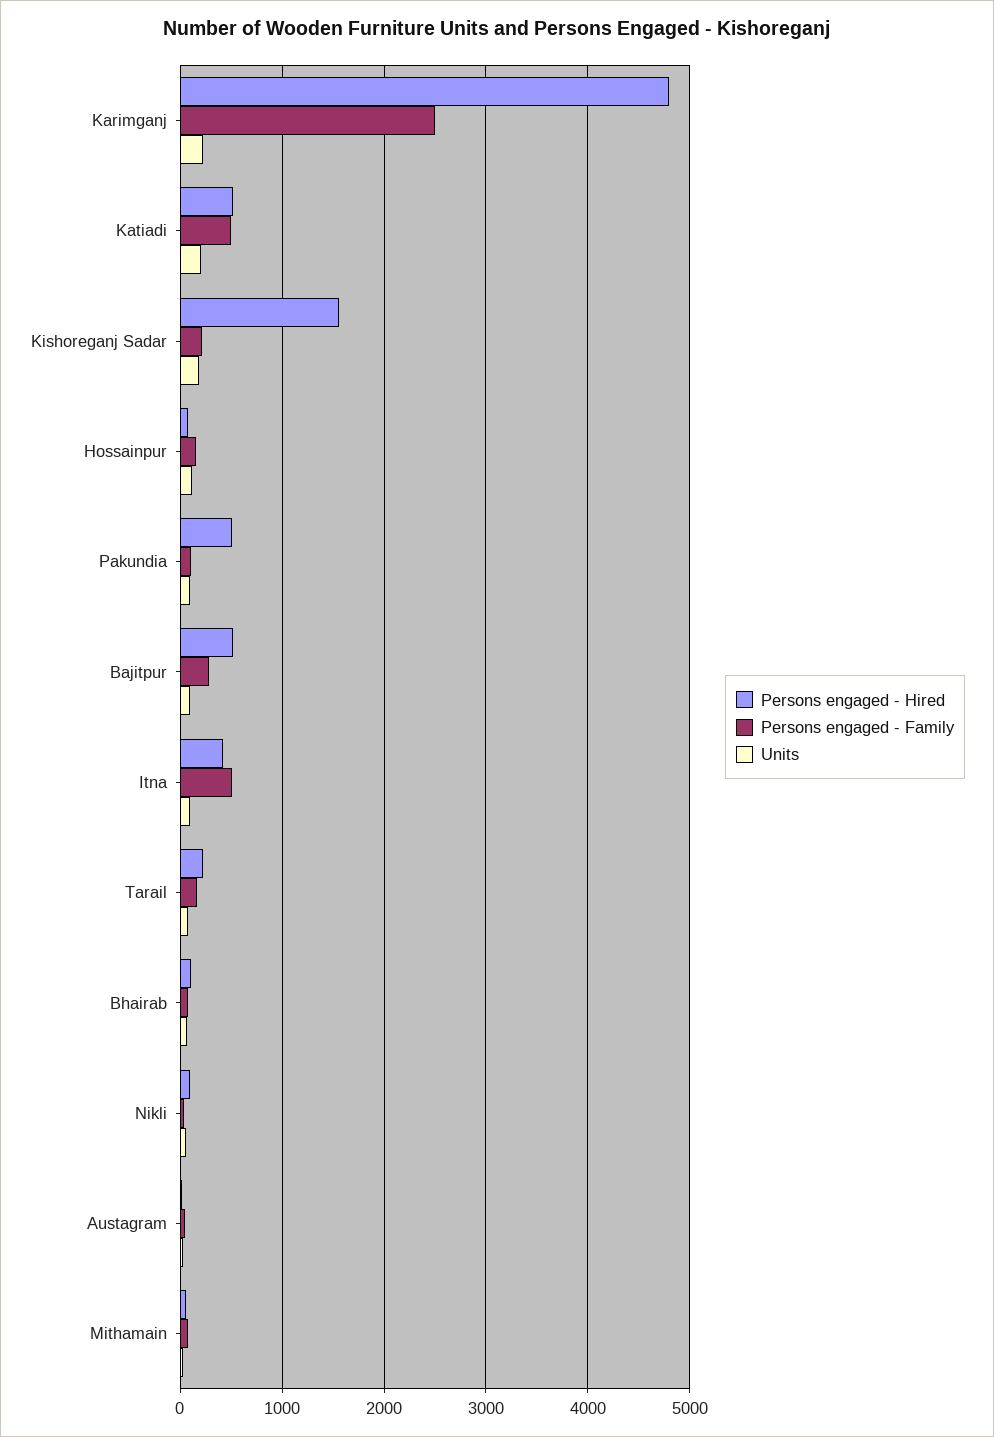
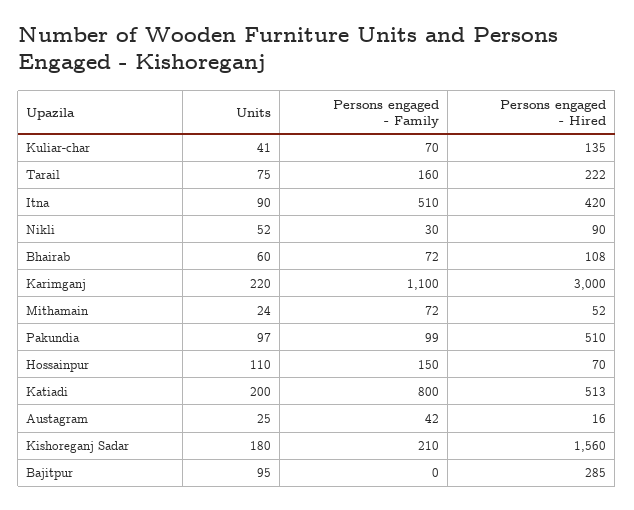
  {
    "Persons engaged - Hired": {
-     "Karimganj": 4800,
+     "Karimganj": 3000,
      "Katiadi": 513,
      "Kishoreganj Sadar": 1560,
      "Hossainpur": 70,
      "Pakundia": 510,
-     "Bajitpur": 500,
+     "Bajitpur": 285,
      "Itna": 420,
      "Tarail": 222,
      "Bhairab": 108,
      "Nikli": 90,
      "Austagram": 16,
-     "Mithamain": 52
+     "Mithamain": 52,
+     "Kuliar-char": 135
    },
    "Persons engaged - Family": {
-     "Karimganj": 2500,
+     "Karimganj": 1100,
-     "Katiadi": 500,
+     "Katiadi": 800,
      "Kishoreganj Sadar": 210,
      "Hossainpur": 150,
      "Pakundia": 99,
-     "Bajitpur": 300,
+     "Bajitpur": 0,
      "Itna": 510,
      "Tarail": 160,
      "Bhairab": 72,
      "Nikli": 30,
      "Austagram": 42,
-     "Mithamain": 72
+     "Mithamain": 72,
+     "Kuliar-char": 70
    },
    "Units": {
      "Karimganj": 220,
      "Katiadi": 200,
      "Kishoreganj Sadar": 180,
      "Hossainpur": 110,
      "Pakundia": 97,
      "Bajitpur": 95,
      "Itna": 90,
      "Tarail": 75,
      "Bhairab": 60,
      "Nikli": 52,
      "Austagram": 25,
-     "Mithamain": 24
+     "Mithamain": 24,
+     "Kuliar-char": 41
    }
  }

